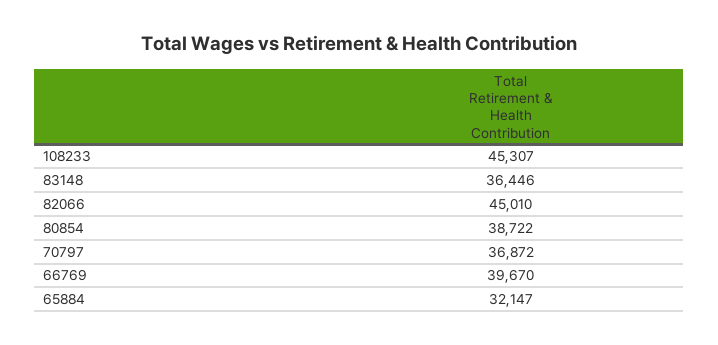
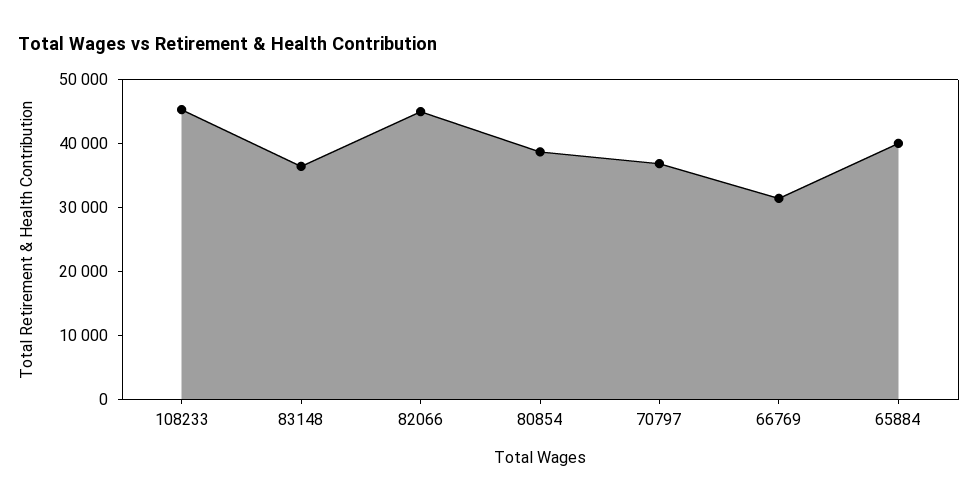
  {
    "108233": 45307,
    "83148": 36446,
    "82066": 45010,
    "80854": 38722,
    "70797": 36872,
-   "66769": 39670,
+   "66769": 32000,
-   "65884": 32147
+   "65884": 40000
  }

